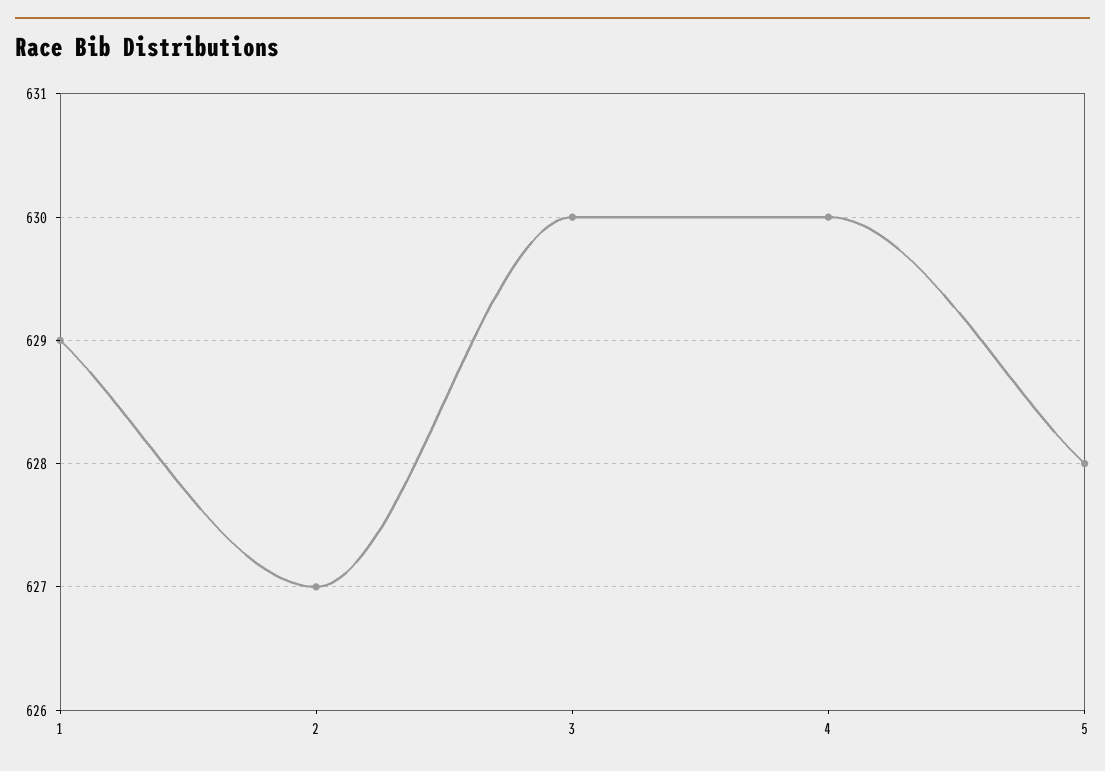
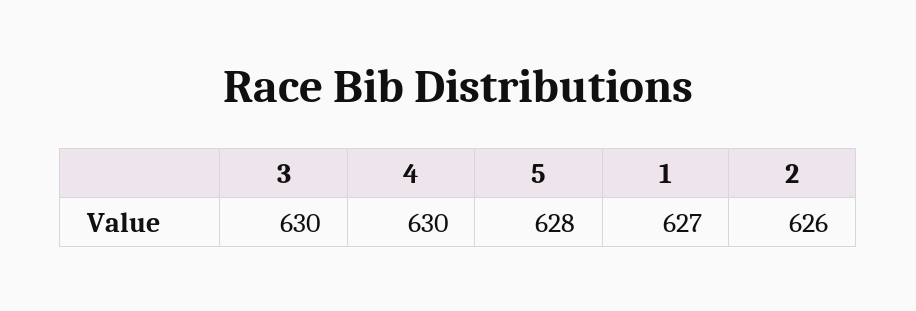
  {
-   "1": 629,
+   "1": 627,
-   "2": 627,
+   "2": 626,
    "3": 630,
    "4": 630,
    "5": 628
  }

